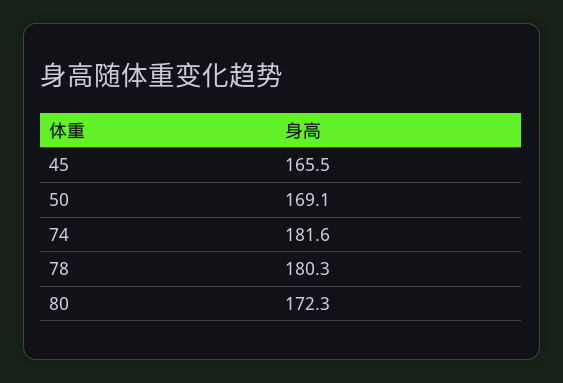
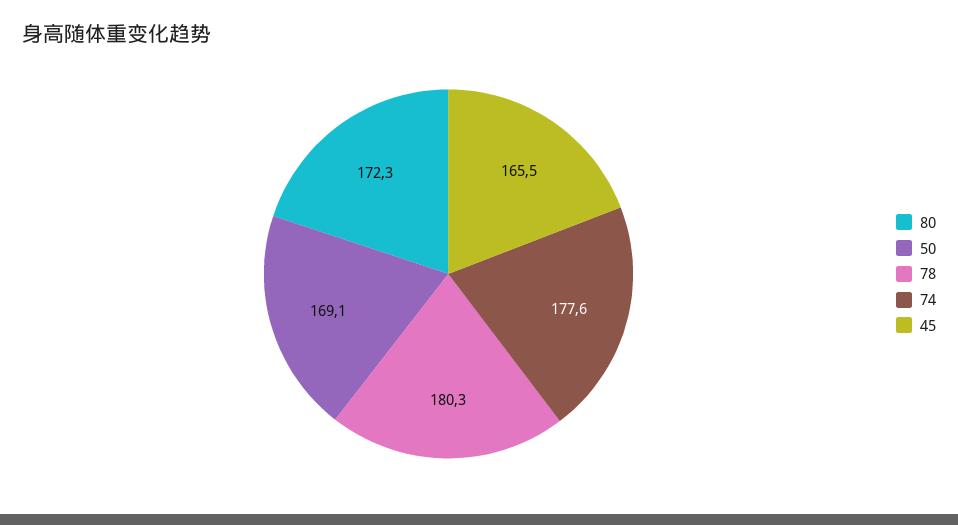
  {
    "45": 165.5,
    "50": 169.1,
-   "74": 181.6,
+   "74": 177.6,
    "78": 180.3,
    "80": 172.3
  }

